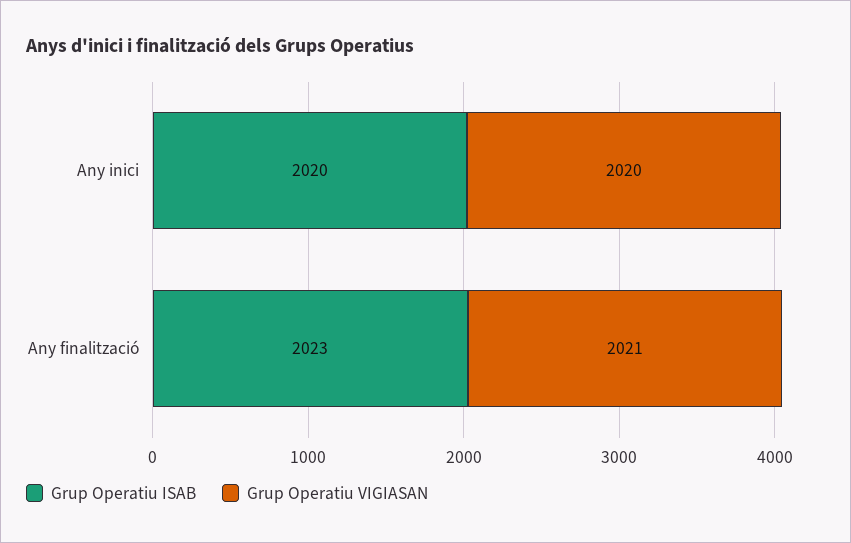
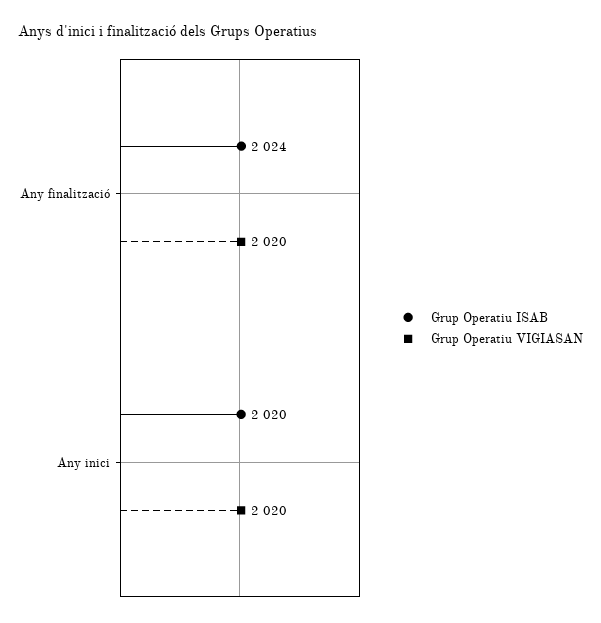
  {
    "Grup Operatiu ISAB": {
      "Any inici": 2020,
-     "Any finalització": 2023
+     "Any finalització": 2024
    },
    "Grup Operatiu VIGIASAN": {
      "Any inici": 2020,
-     "Any finalització": 2021
+     "Any finalització": 2020
    }
  }

